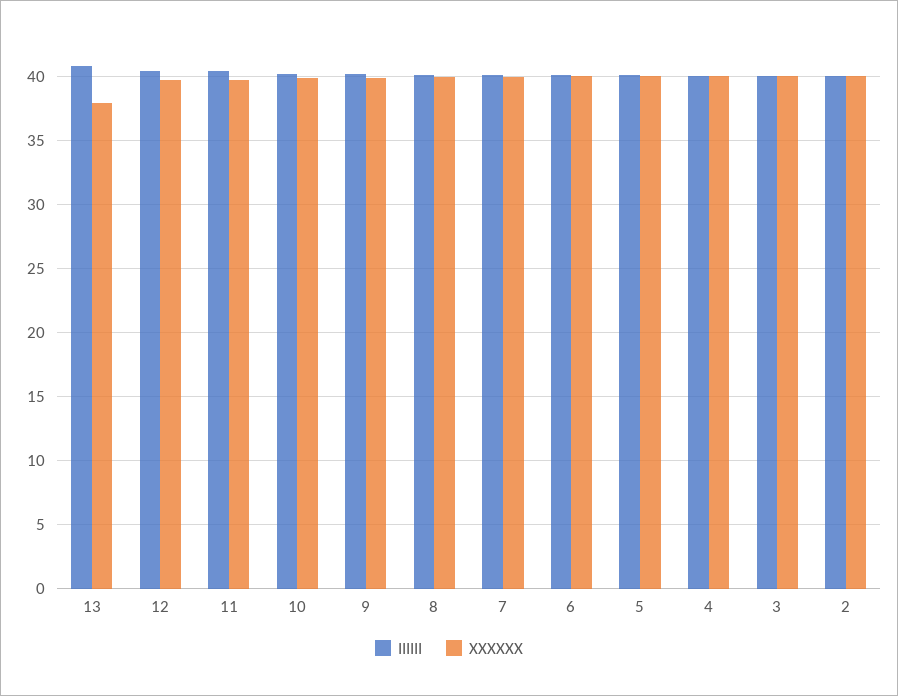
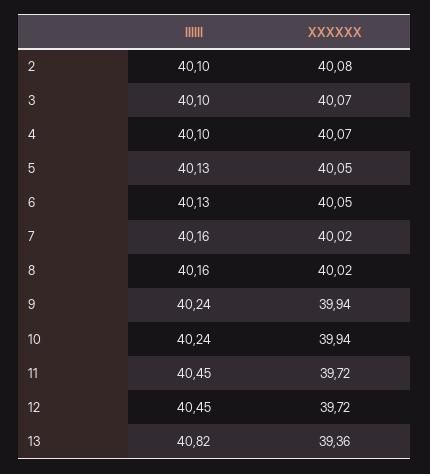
  {
    "IIIIII": {
      "13": 40.82,
      "12": 40.45,
      "11": 40.45,
      "10": 40.24,
      "9": 40.24,
      "8": 40.16,
      "7": 40.16,
      "6": 40.13,
      "5": 40.13,
      "4": 40.1,
      "3": 40.1,
      "2": 40.1
    },
    "XXXXXX": {
-     "13": 38,
+     "13": 39.36,
      "12": 39.72,
      "11": 39.72,
      "10": 39.94,
      "9": 39.94,
      "8": 40.02,
      "7": 40.02,
      "6": 40.05,
      "5": 40.05,
      "4": 40.07,
      "3": 40.07,
      "2": 40.08
    }
  }

